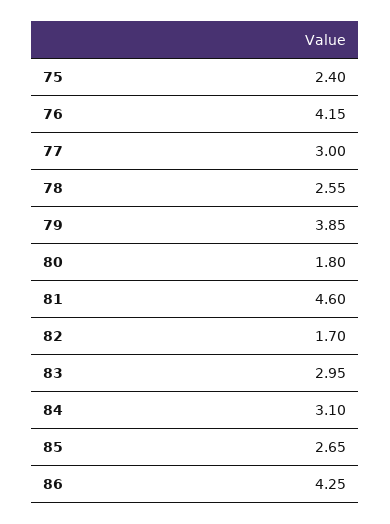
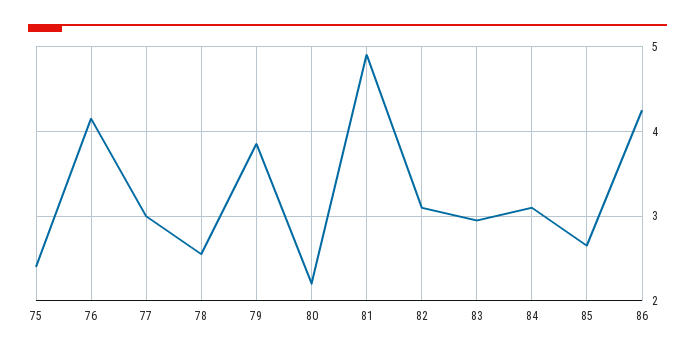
  {
    "75": 2.4,
    "76": 4.15,
    "77": 3,
    "78": 2.55,
    "79": 3.85,
-   "80": 1.8,
+   "80": 2.2,
-   "81": 4.6,
+   "81": 4.9,
-   "82": 1.7,
+   "82": 3.1,
    "83": 2.95,
    "84": 3.1,
    "85": 2.65,
    "86": 4.25
  }

